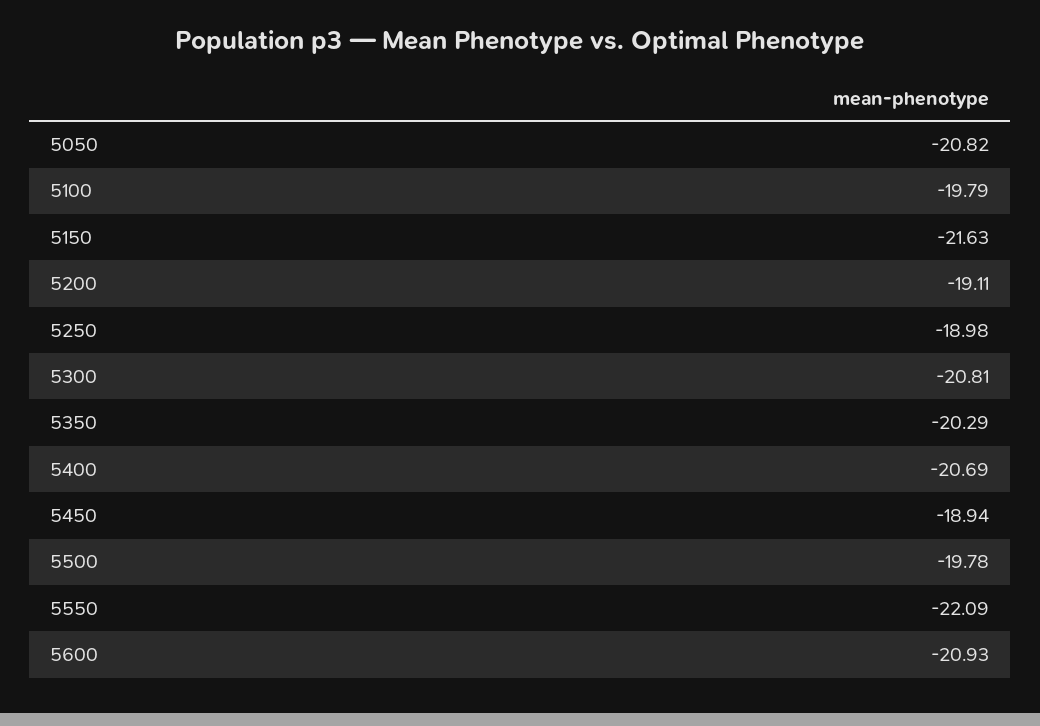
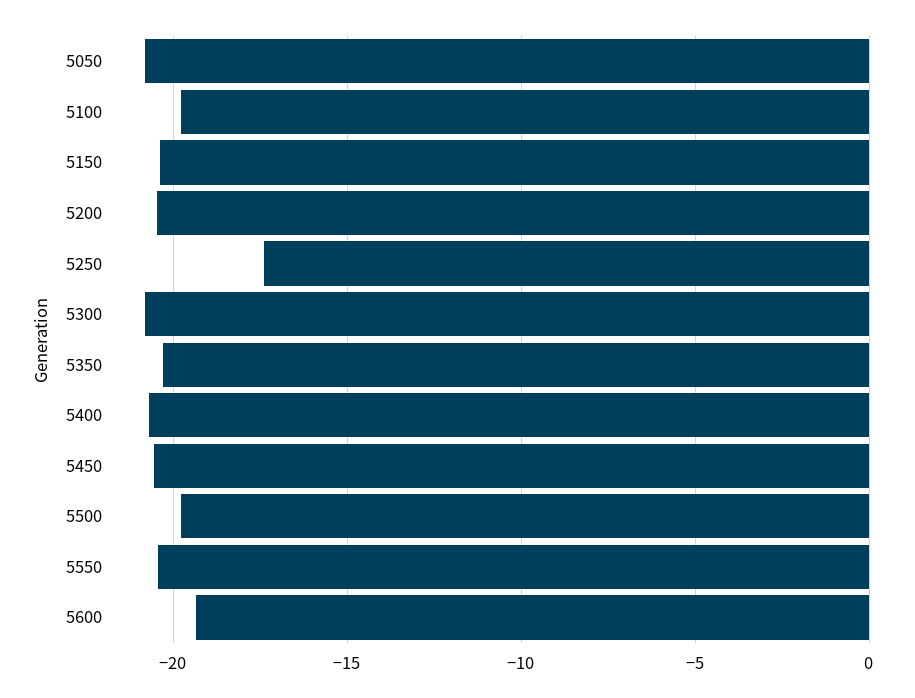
  {
    "5050": -20.82,
    "5100": -19.79,
-   "5150": -21.63,
+   "5150": -20.5,
-   "5200": -19.11,
+   "5200": -20.5,
-   "5250": -18.98,
+   "5250": -17.5,
    "5300": -20.81,
    "5350": -20.29,
    "5400": -20.69,
-   "5450": -18.94,
+   "5450": -20.5,
    "5500": -19.78,
-   "5550": -22.09,
+   "5550": -20.5,
-   "5600": -20.93
+   "5600": -19.5
  }

